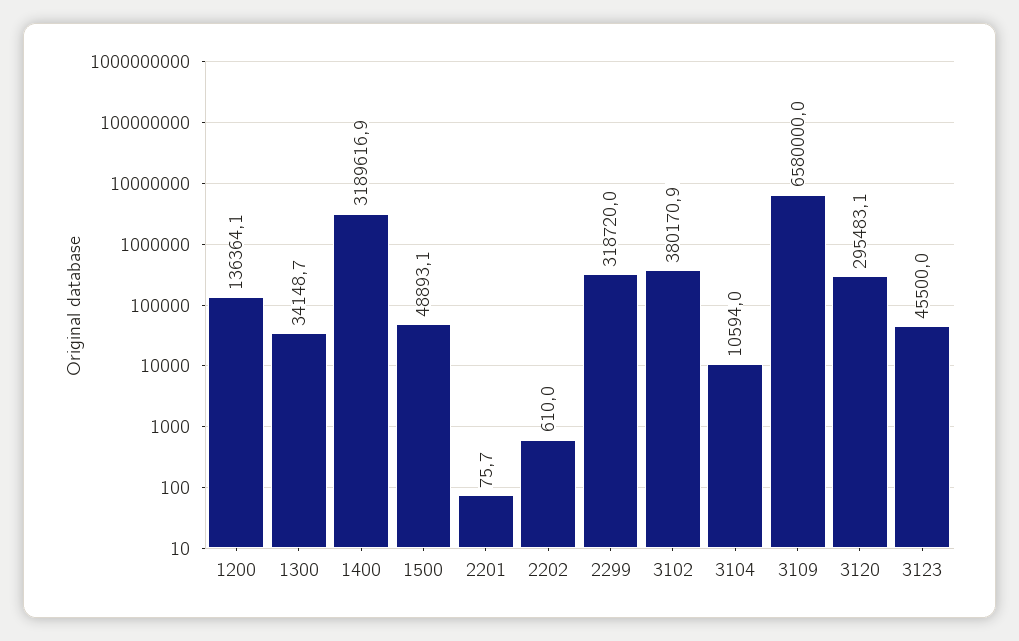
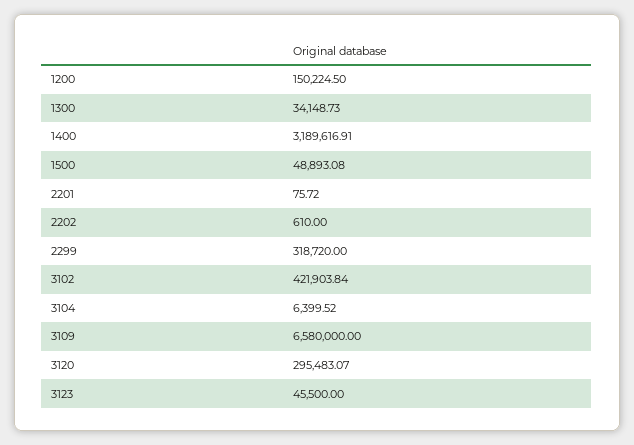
  {
-   "1200": 136364.1,
+   "1200": 150224.5,
    "1300": 34148.73,
    "1400": 3189616.91,
    "1500": 48893.08,
    "2201": 75.72,
    "2202": 610,
    "2299": 318720,
-   "3102": 380170.9,
+   "3102": 421903.84,
-   "3104": 10594,
+   "3104": 6399.52,
    "3109": 6580000,
    "3120": 295483.07,
    "3123": 45500
  }

